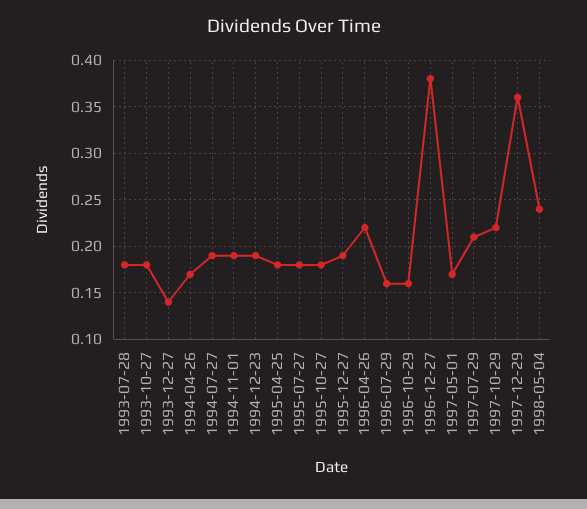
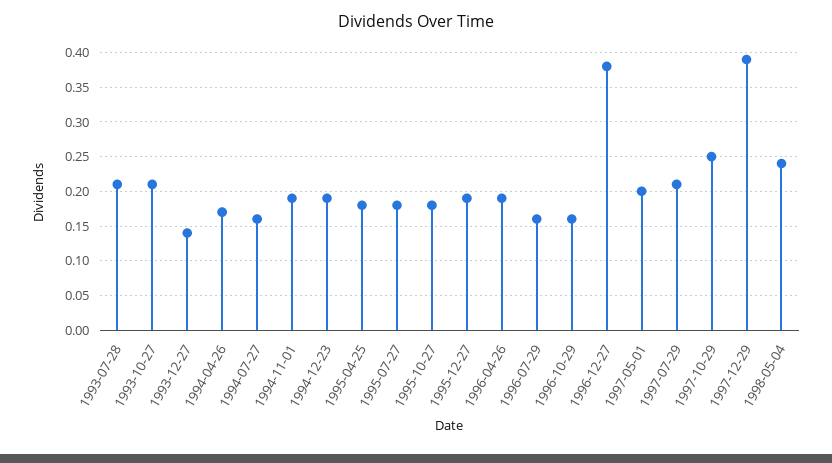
  {
-   "1993-07-28": 0.18,
+   "1993-07-28": 0.21,
-   "1993-10-27": 0.18,
+   "1993-10-27": 0.21,
    "1993-12-27": 0.14,
    "1994-04-26": 0.17,
-   "1994-07-27": 0.19,
+   "1994-07-27": 0.16,
    "1994-11-01": 0.19,
    "1994-12-23": 0.19,
    "1995-04-25": 0.18,
    "1995-07-27": 0.18,
    "1995-10-27": 0.18,
    "1995-12-27": 0.19,
-   "1996-04-26": 0.22,
+   "1996-04-26": 0.19,
    "1996-07-29": 0.16,
    "1996-10-29": 0.16,
    "1996-12-27": 0.38,
-   "1997-05-01": 0.17,
+   "1997-05-01": 0.2,
    "1997-07-29": 0.21,
-   "1997-10-29": 0.22,
+   "1997-10-29": 0.25,
-   "1997-12-29": 0.36,
+   "1997-12-29": 0.39,
    "1998-05-04": 0.24
  }

